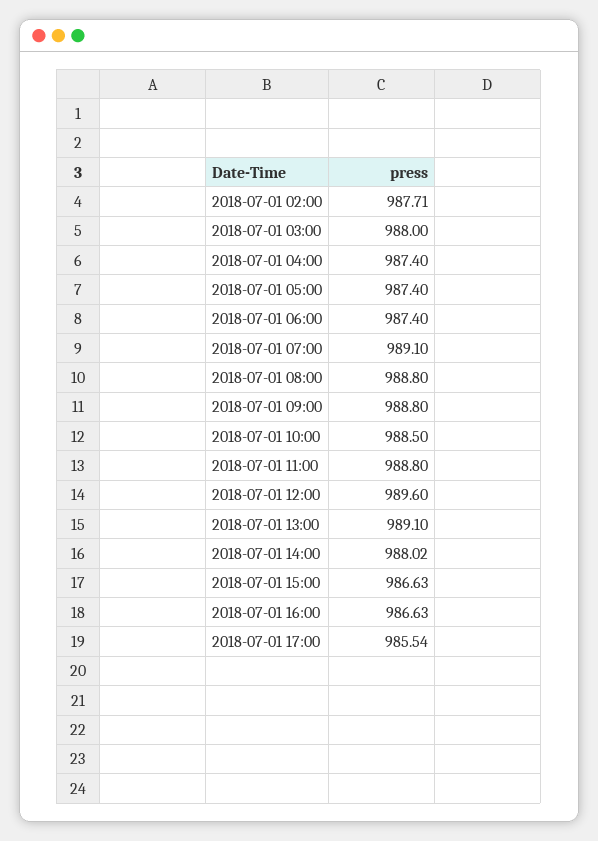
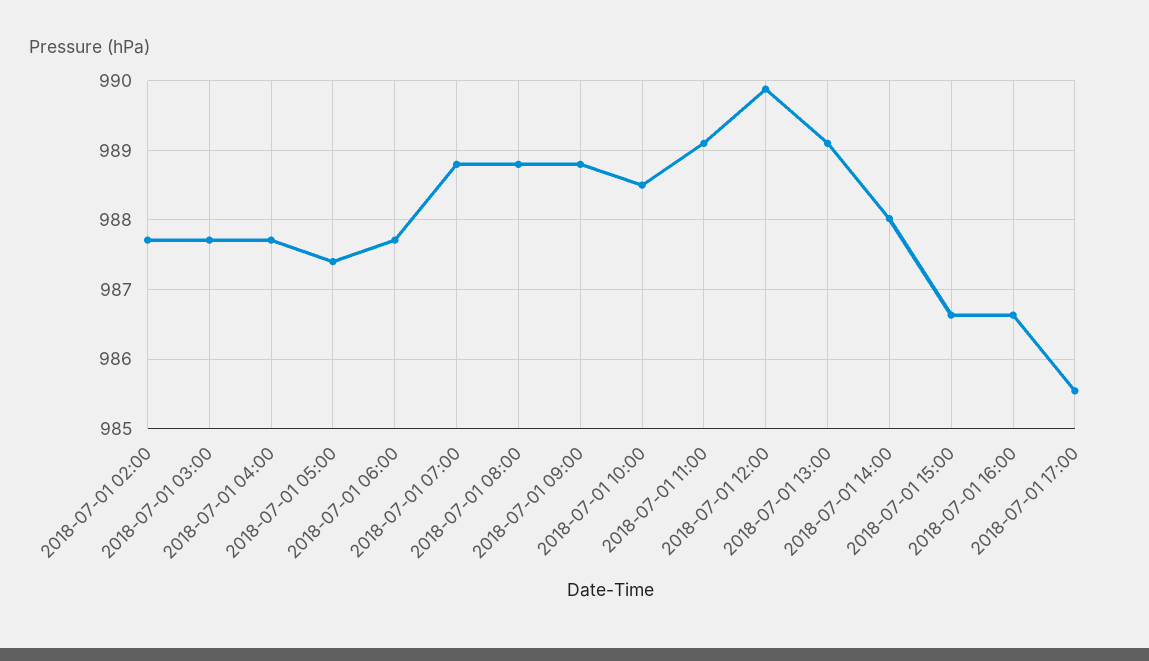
  {
    "2018-07-01 02:00": 987.71,
-   "2018-07-01 03:00": 988,
+   "2018-07-01 03:00": 987.7,
-   "2018-07-01 04:00": 987.4,
+   "2018-07-01 04:00": 987.7,
    "2018-07-01 05:00": 987.4,
-   "2018-07-01 06:00": 987.4,
+   "2018-07-01 06:00": 987.7,
-   "2018-07-01 07:00": 989.1,
+   "2018-07-01 07:00": 988.8,
    "2018-07-01 08:00": 988.8,
    "2018-07-01 09:00": 988.8,
    "2018-07-01 10:00": 988.5,
-   "2018-07-01 11:00": 988.8,
+   "2018-07-01 11:00": 989.1,
-   "2018-07-01 12:00": 989.6,
+   "2018-07-01 12:00": 989.9,
    "2018-07-01 13:00": 989.1,
    "2018-07-01 14:00": 988.02,
    "2018-07-01 15:00": 986.63,
    "2018-07-01 16:00": 986.63,
    "2018-07-01 17:00": 985.54
  }

